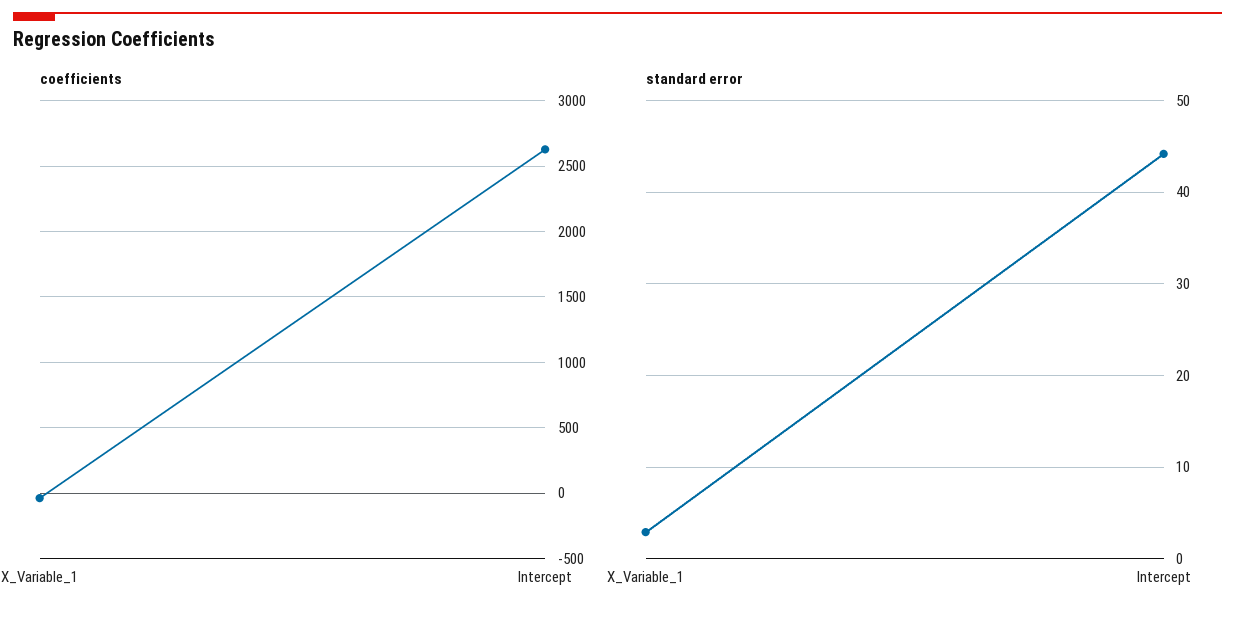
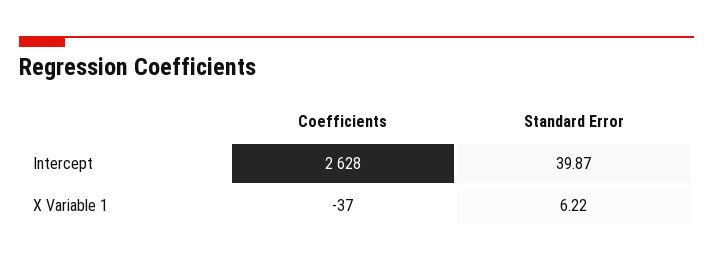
  {
    "coefficients": {
      "X_Variable_1": -37,
      "Intercept": 2628
    },
    "standard error": {
-     "X_Variable_1": 3,
+     "X_Variable_1": 6.22,
-     "Intercept": 44
+     "Intercept": 39.87
    }
  }

